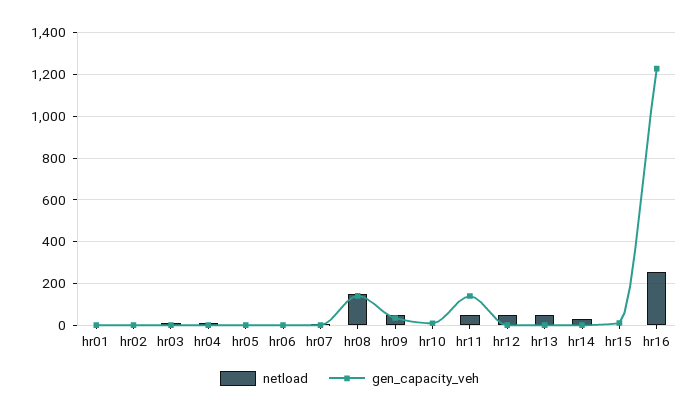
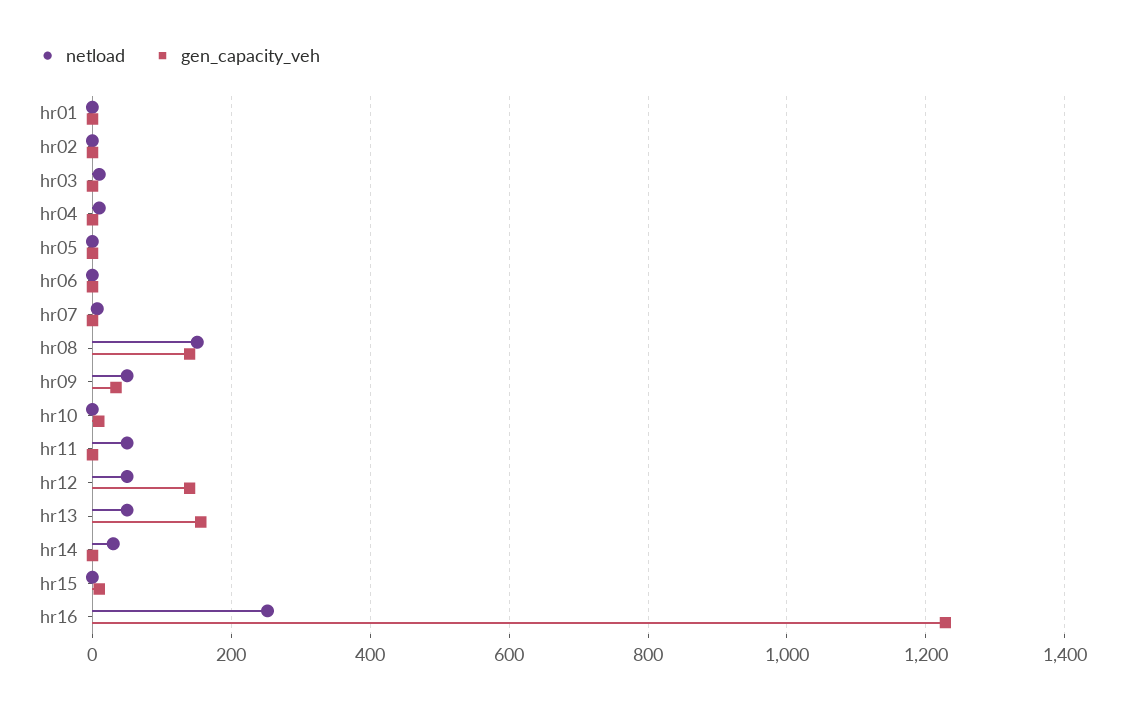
  {
    "netload": {
      "hr01": 0,
      "hr02": 0,
      "hr03": 20,
      "hr04": 20,
      "hr05": 0,
      "hr06": 0,
      "hr07": 0,
      "hr08": 160,
      "hr09": 60,
      "hr10": 0,
      "hr11": 60,
      "hr12": 60,
      "hr13": 60,
      "hr14": 40,
      "hr15": 0,
      "hr16": 260
    },
    "gen_capacity_veh": {
      "hr01": 0,
      "hr02": 0,
      "hr03": 0,
      "hr04": 0,
      "hr05": 0,
      "hr06": 0,
      "hr07": 0,
      "hr08": 140,
      "hr09": 40,
      "hr10": 0,
-     "hr11": 150,
+     "hr11": 0,
-     "hr12": 0,
+     "hr12": 140,
-     "hr13": 0,
+     "hr13": 160,
      "hr14": 0,
      "hr15": 20,
      "hr16": 1220
    }
  }

